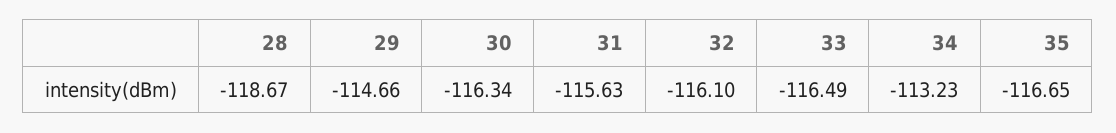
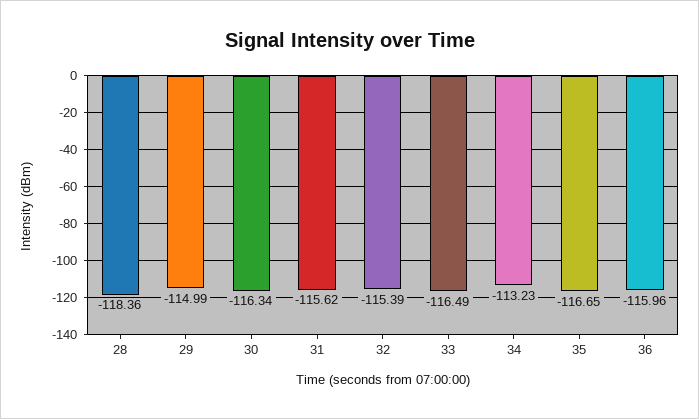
  {
-   "28": -118.67,
+   "28": -118.36,
-   "29": -114.66,
+   "29": -114.99,
    "30": -116.34,
-   "31": -115.63,
+   "31": -115.62,
-   "32": -116.1,
+   "32": -115.39,
    "33": -116.49,
    "34": -113.23,
-   "35": -116.65
+   "35": -116.65,
+   "36": -115.96
  }

